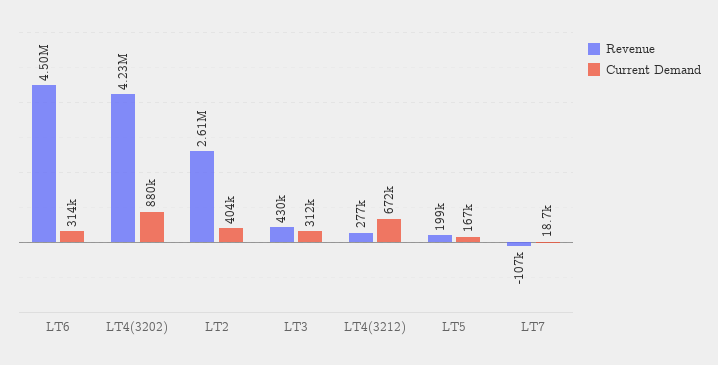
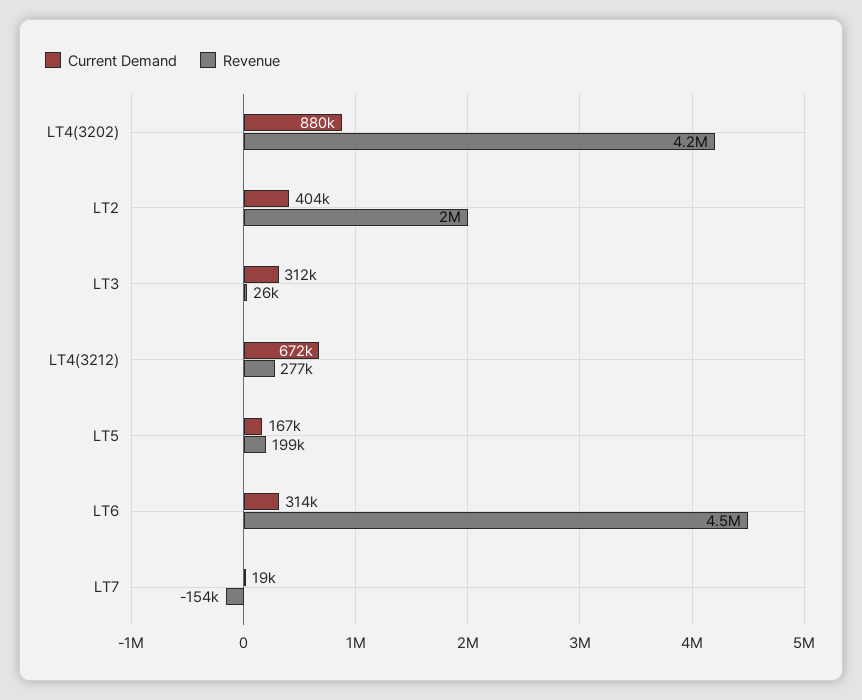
  {
    "Revenue": {
      "LT6": 4500000,
      "LT4(3202)": 4230000,
-     "LT2": 2610000,
+     "LT2": 2000000,
-     "LT3": 430000,
+     "LT3": 26000,
      "LT4(3212)": 277000,
      "LT5": 199000,
-     "LT7": -107000
+     "LT7": -154000
    },
    "Current Demand": {
      "LT6": 314000,
      "LT4(3202)": 880000,
      "LT2": 404000,
      "LT3": 312000,
      "LT4(3212)": 672000,
      "LT5": 167000,
      "LT7": 18700
    }
  }

